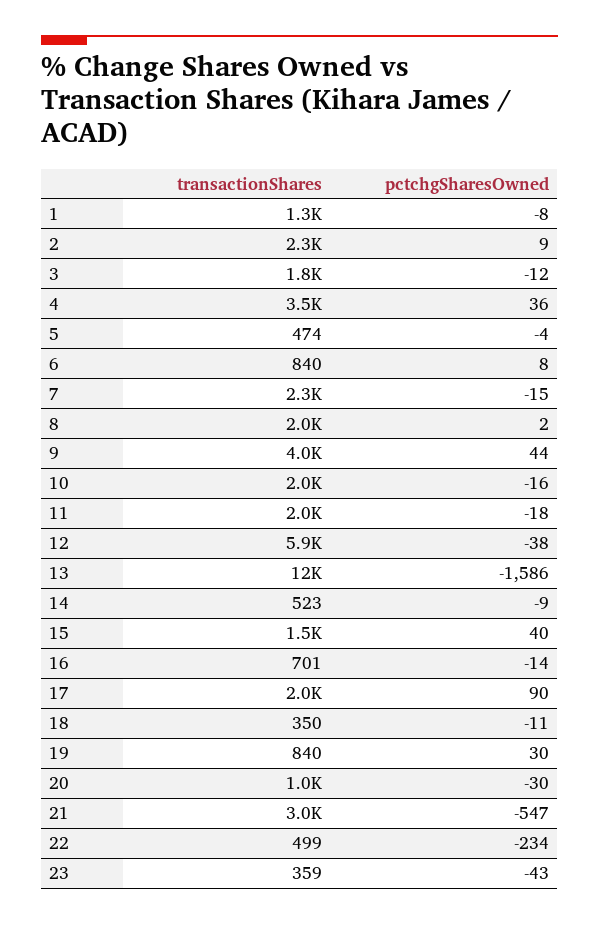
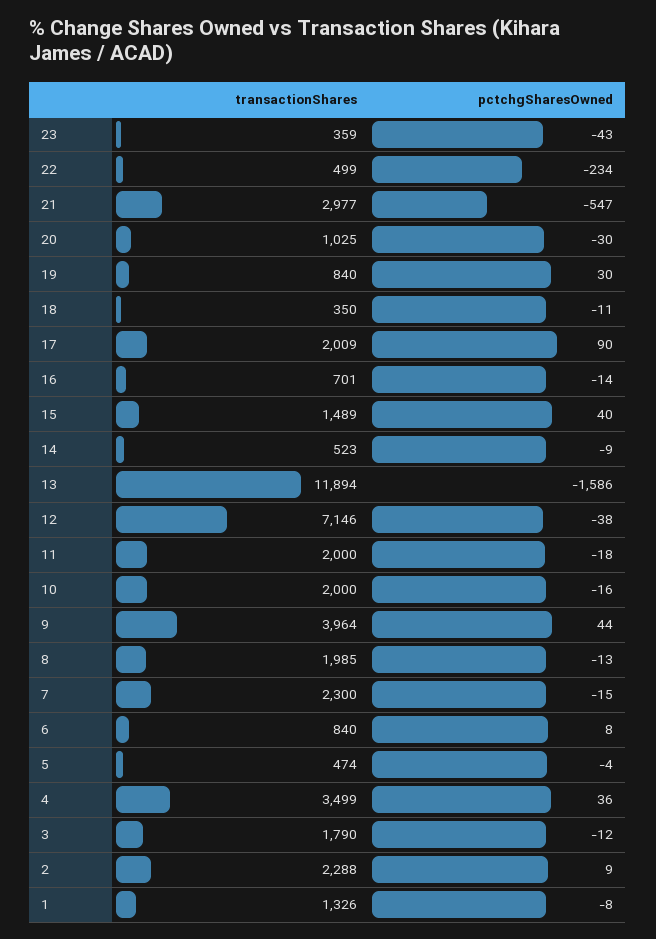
  {
    "transactionShares": {
      "1": 1326,
      "2": 2288,
      "3": 1790,
      "4": 3499,
      "5": 474,
      "6": 840,
      "7": 2300,
      "8": 1985,
      "9": 3964,
      "10": 2000,
      "11": 2000,
-     "12": 5900,
+     "12": 7146,
      "13": 11894,
      "14": 523,
      "15": 1489,
      "16": 701,
      "17": 2009,
      "18": 350,
      "19": 840,
      "20": 1025,
      "21": 2977,
      "22": 499,
      "23": 359
    },
    "pctchgSharesOwned": {
      "1": -8,
      "2": 9,
      "3": -12,
      "4": 36,
      "5": -4,
      "6": 8,
      "7": -15,
-     "8": 2,
+     "8": -13,
      "9": 44,
      "10": -16,
      "11": -18,
      "12": -38,
      "13": -1586,
      "14": -9,
      "15": 40,
      "16": -14,
      "17": 90,
      "18": -11,
      "19": 30,
      "20": -30,
      "21": -547,
      "22": -234,
      "23": -43
    }
  }

